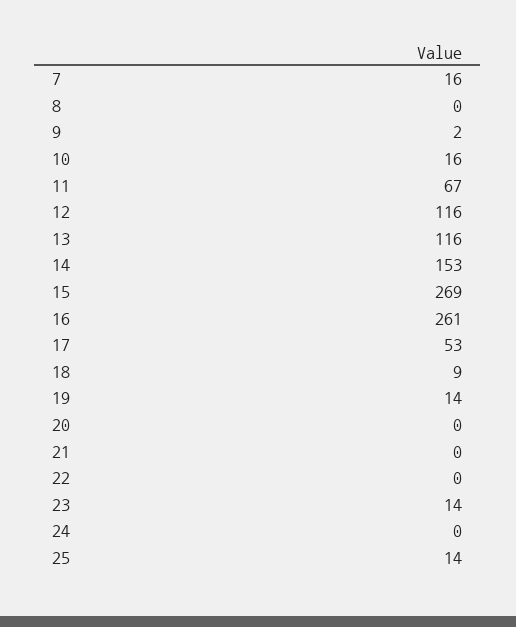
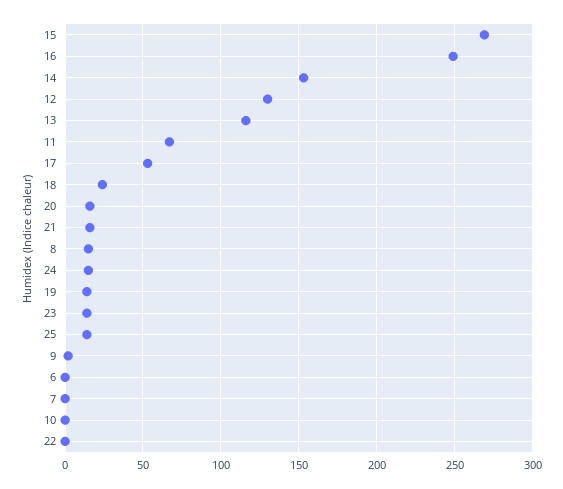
  {
-   "7": 16,
+   "7": 0,
-   "8": 0,
+   "8": 15,
    "9": 2,
-   "10": 16,
+   "10": 0,
    "11": 67,
-   "12": 116,
+   "12": 130,
    "13": 116,
    "14": 153,
    "15": 269,
-   "16": 261,
+   "16": 250,
    "17": 53,
-   "18": 9,
+   "18": 25,
    "19": 14,
-   "20": 0,
+   "20": 15,
-   "21": 0,
+   "21": 15,
    "22": 0,
    "23": 14,
-   "24": 0,
+   "24": 15,
-   "25": 14
+   "25": 14,
+   "6": 0
  }

